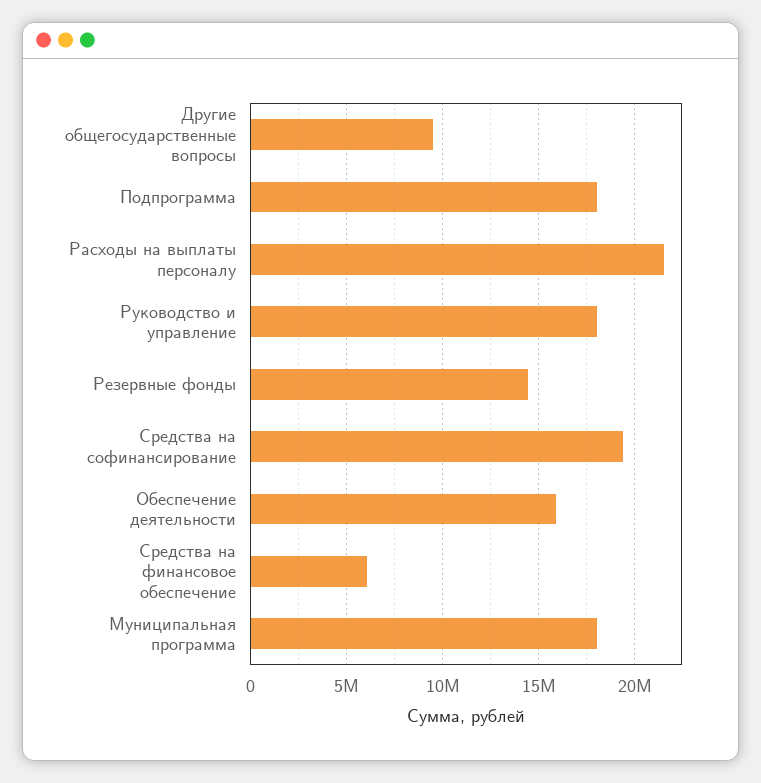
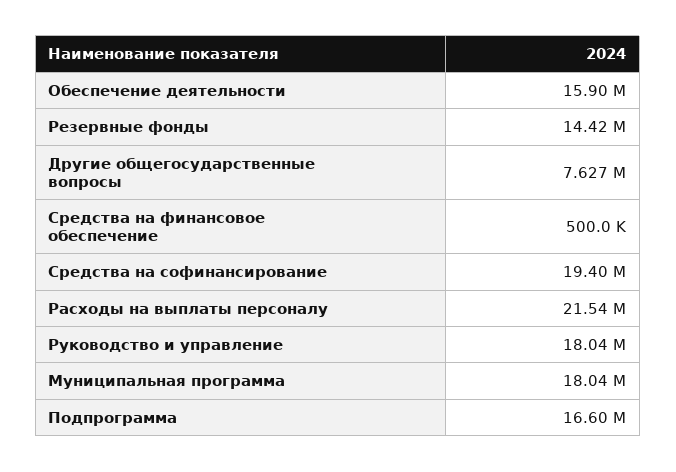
  {
-   "Другие общегосударственные вопросы": 9500000,
+   "Другие общегосударственные вопросы": 7627000,
-   "Подпрограмма": 18000000,
+   "Подпрограмма": 16600000,
    "Расходы на выплаты персоналу": 21540000,
    "Руководство и управление": 18040000,
    "Резервные фонды": 14420000,
    "Средства на софинансирование": 19400000,
    "Обеспечение деятельности": 15900000,
-   "Средства на финансовое обеспечение": 6000000,
+   "Средства на финансовое обеспечение": 500000,
    "Муниципальная программа": 18040000
  }

